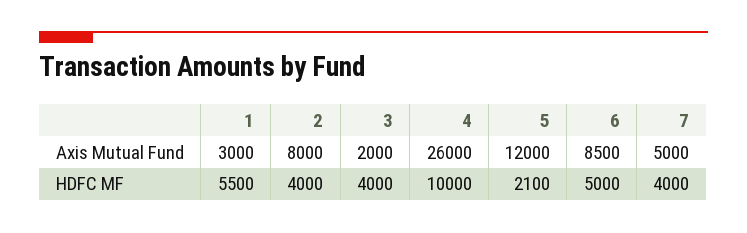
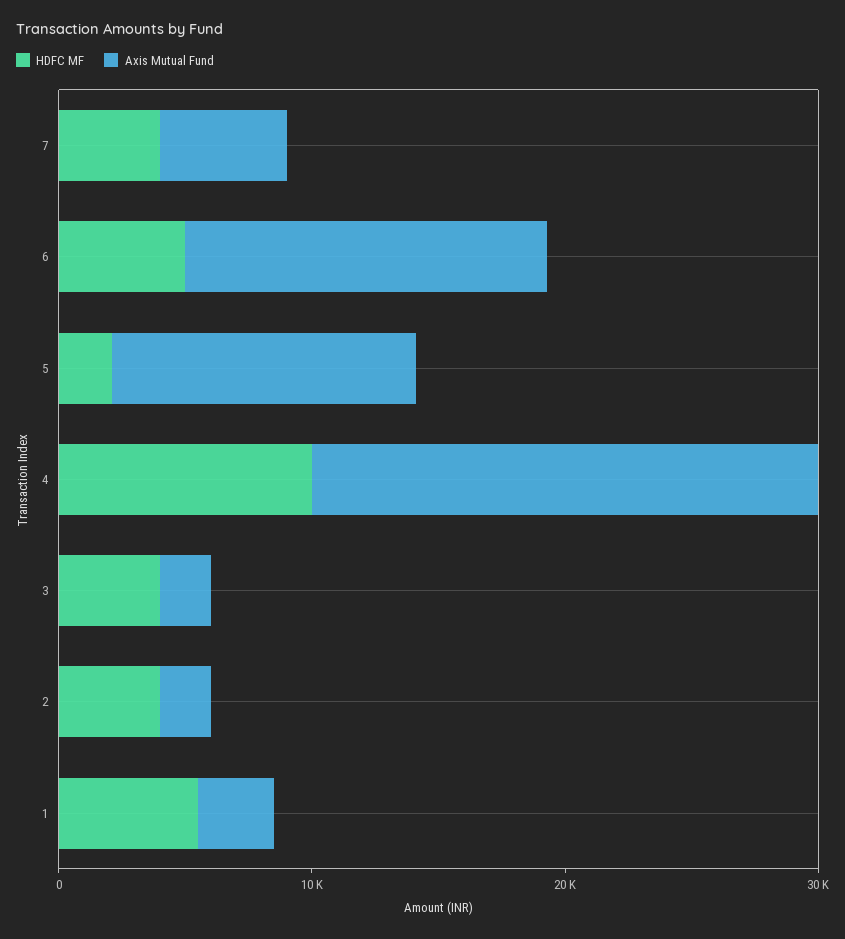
  {
    "Axis Mutual Fund": {
      "1": 3000,
-     "2": 8000,
+     "2": 2000,
      "3": 2000,
-     "4": 26000,
+     "4": 20000,
      "5": 12000,
-     "6": 8500,
+     "6": 14000,
      "7": 5000
    },
    "HDFC MF": {
      "1": 5500,
      "2": 4000,
      "3": 4000,
      "4": 10000,
      "5": 2100,
      "6": 5000,
      "7": 4000
    }
  }

